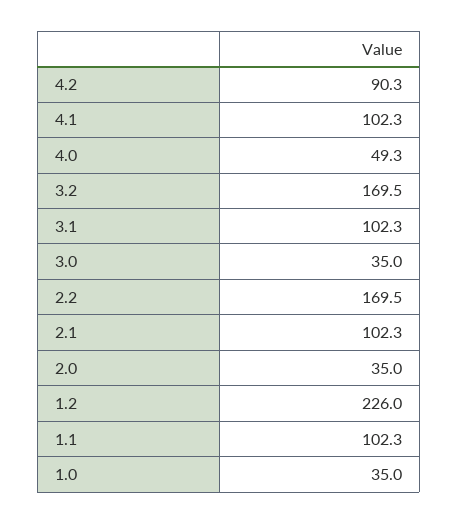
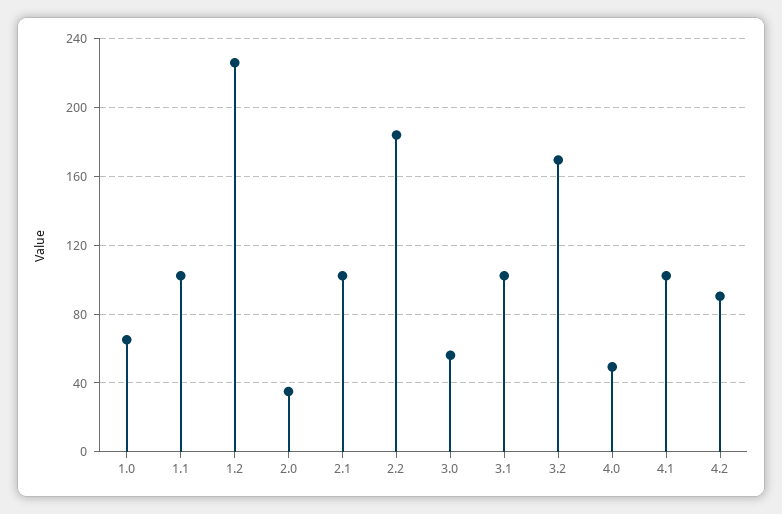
  {
    "4.2": 90.3,
    "4.1": 102.3,
    "4.0": 49.3,
    "3.2": 169.5,
    "3.1": 102.3,
-   "3.0": 35,
+   "3.0": 55,
-   "2.2": 169.5,
+   "2.2": 185,
    "2.1": 102.3,
    "2.0": 35,
    "1.2": 226,
    "1.1": 102.3,
-   "1.0": 35
+   "1.0": 65
  }

